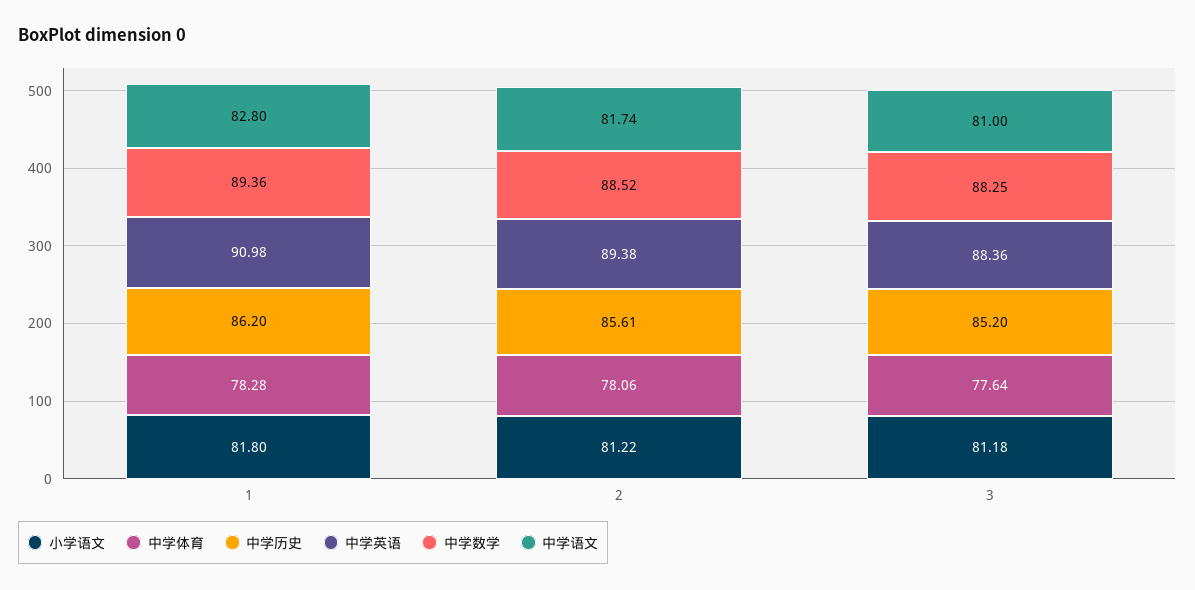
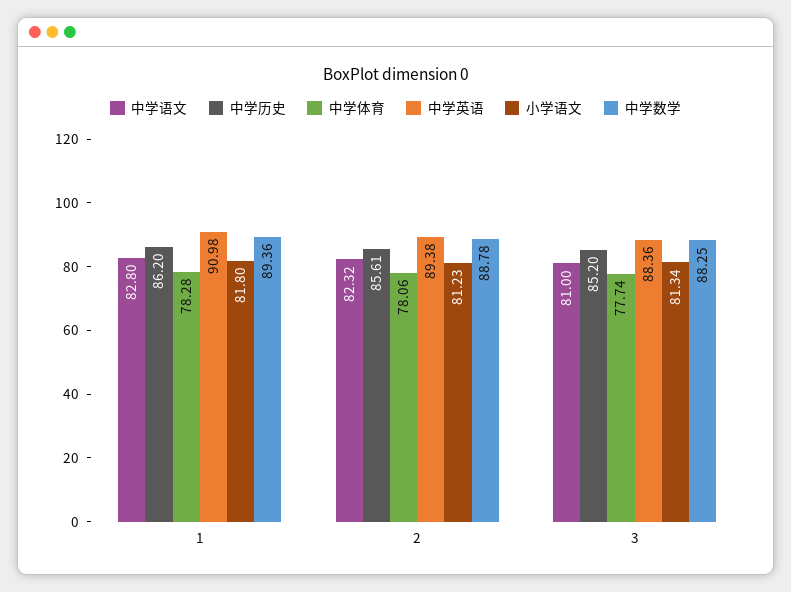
  {
    "小学语文": {
      "1": 81.8,
-     "2": 81.22,
+     "2": 81.23,
-     "3": 81.18
+     "3": 81.34
    },
    "中学体育": {
      "1": 78.28,
      "2": 78.06,
-     "3": 77.64
+     "3": 77.74
    },
    "中学历史": {
      "1": 86.2,
      "2": 85.61,
      "3": 85.2
    },
    "中学英语": {
      "1": 90.98,
      "2": 89.38,
      "3": 88.36
    },
    "中学数学": {
      "1": 89.36,
-     "2": 88.52,
+     "2": 88.78,
      "3": 88.25
    },
    "中学语文": {
      "1": 82.8,
-     "2": 81.74,
+     "2": 82.32,
      "3": 81
    }
  }

